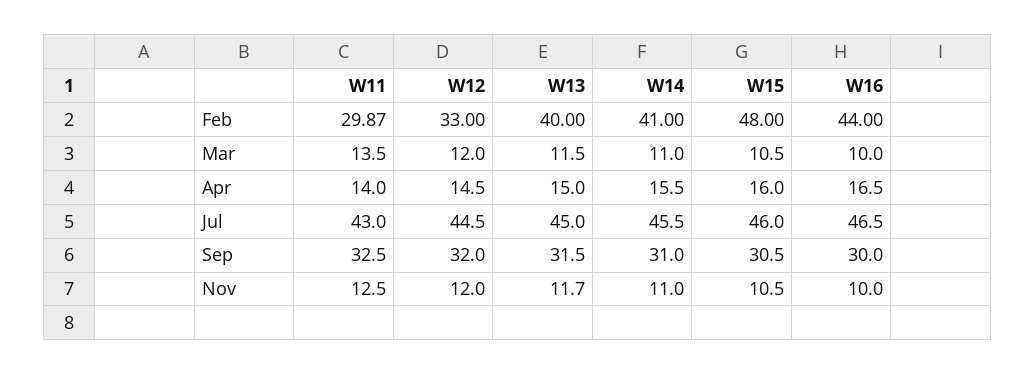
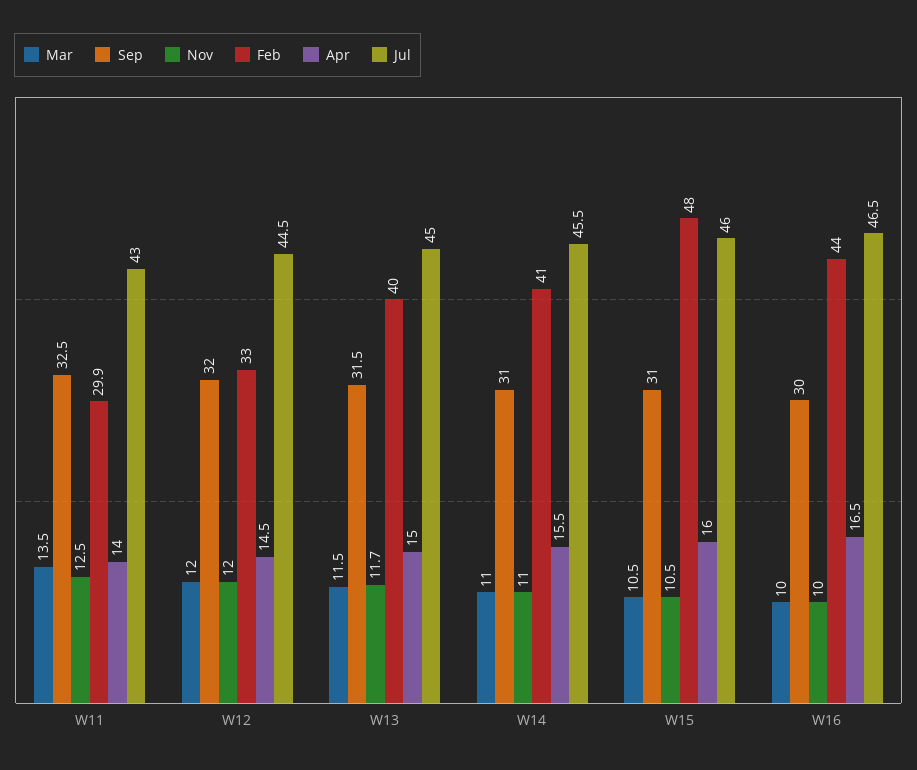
  {
    "Feb": {
      "W11": 29.87,
      "W12": 33,
      "W13": 40,
      "W14": 41,
      "W15": 48,
      "W16": 44
    },
    "Mar": {
      "W11": 13.5,
      "W12": 12,
      "W13": 11.5,
      "W14": 11,
      "W15": 10.5,
      "W16": 10
    },
    "Apr": {
      "W11": 14,
      "W12": 14.5,
      "W13": 15,
      "W14": 15.5,
      "W15": 16,
      "W16": 16.5
    },
    "Jul": {
      "W11": 43,
      "W12": 44.5,
      "W13": 45,
      "W14": 45.5,
      "W15": 46,
      "W16": 46.5
    },
    "Sep": {
      "W11": 32.5,
      "W12": 32,
      "W13": 31.5,
      "W14": 31,
-     "W15": 30.5,
+     "W15": 31,
      "W16": 30
    },
    "Nov": {
      "W11": 12.5,
      "W12": 12,
      "W13": 11.7,
      "W14": 11,
      "W15": 10.5,
      "W16": 10
    }
  }

